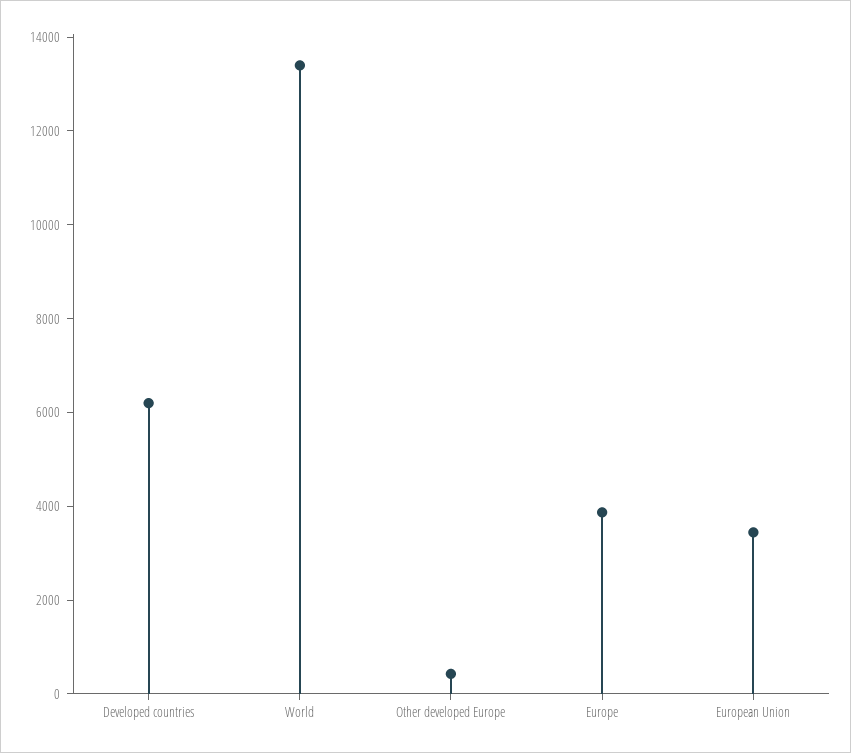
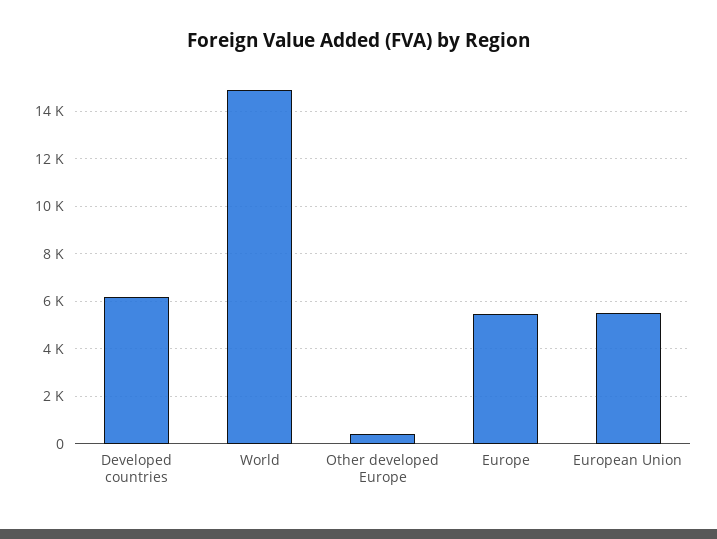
  {
    "Developed countries": 6000,
-   "World": 13500,
+   "World": 15000,
    "Other developed Europe": 500,
-   "Europe": 4000,
+   "Europe": 5500,
-   "European Union": 3500
+   "European Union": 5500
  }

